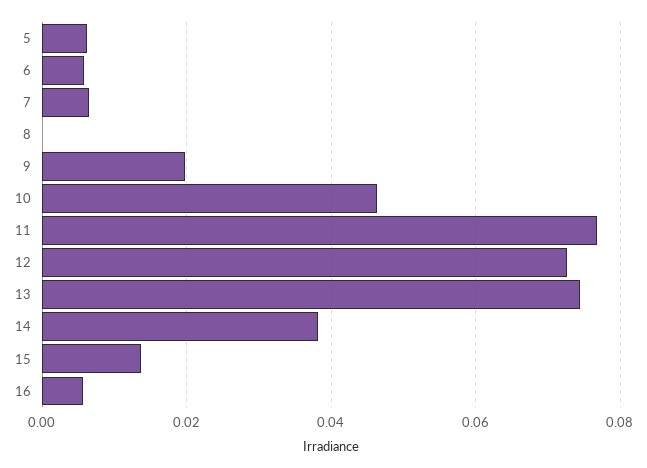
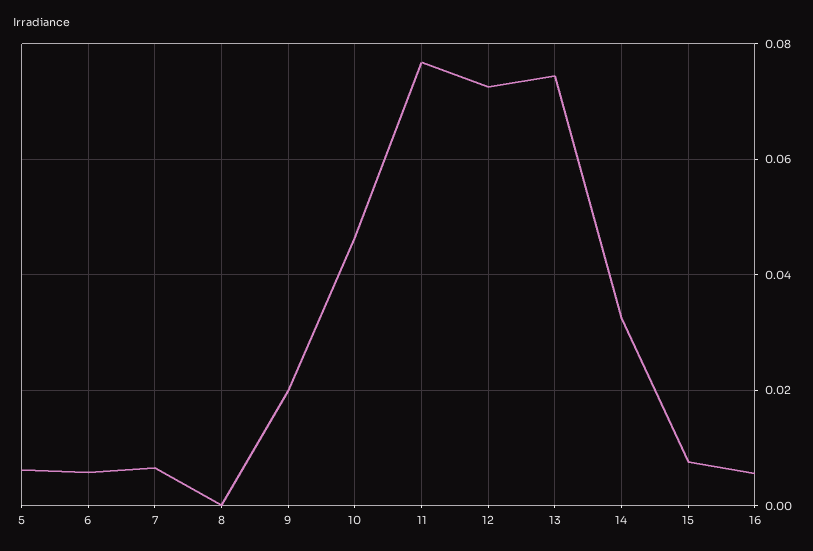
  {
    "5": 0.006,
    "6": 0.006,
    "7": 0.006,
    "8": 0,
    "9": 0.02,
    "10": 0.046,
    "11": 0.076,
    "12": 0.072,
    "13": 0.074,
-   "14": 0.038,
+   "14": 0.032,
-   "15": 0.014,
+   "15": 0.008,
    "16": 0.006
  }

